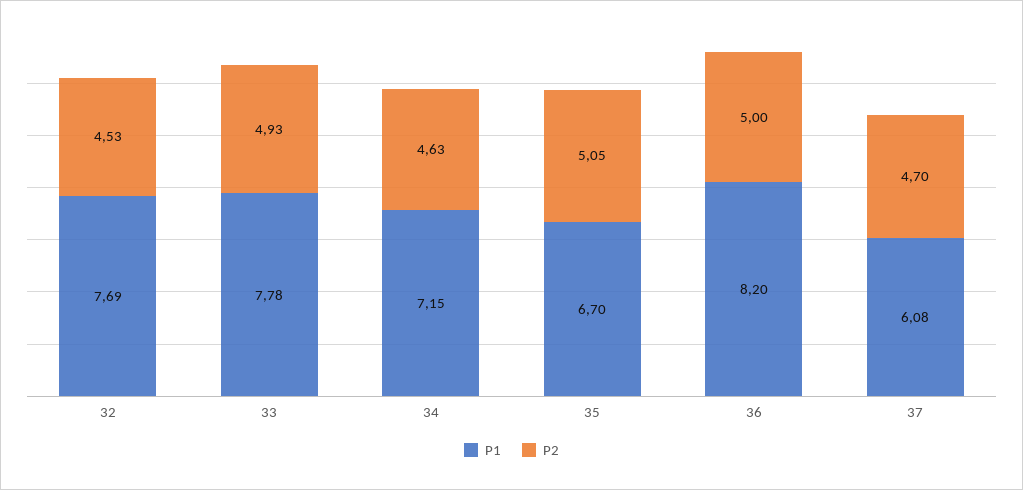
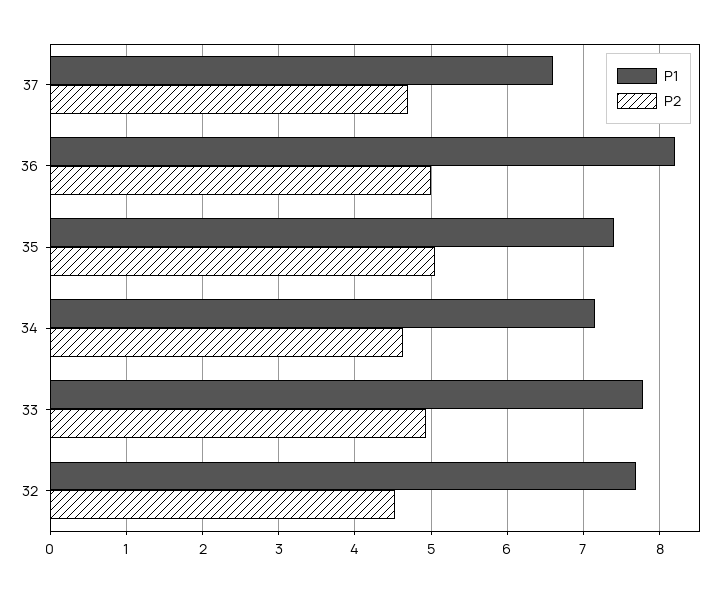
  {
    "P1": {
      "32": 7.69,
      "33": 7.78,
      "34": 7.15,
-     "35": 6.7,
+     "35": 7.4,
      "36": 8.2,
-     "37": 6.08
+     "37": 6.6
    },
    "P2": {
      "32": 4.53,
      "33": 4.93,
      "34": 4.63,
      "35": 5.05,
      "36": 5,
      "37": 4.7
    }
  }

